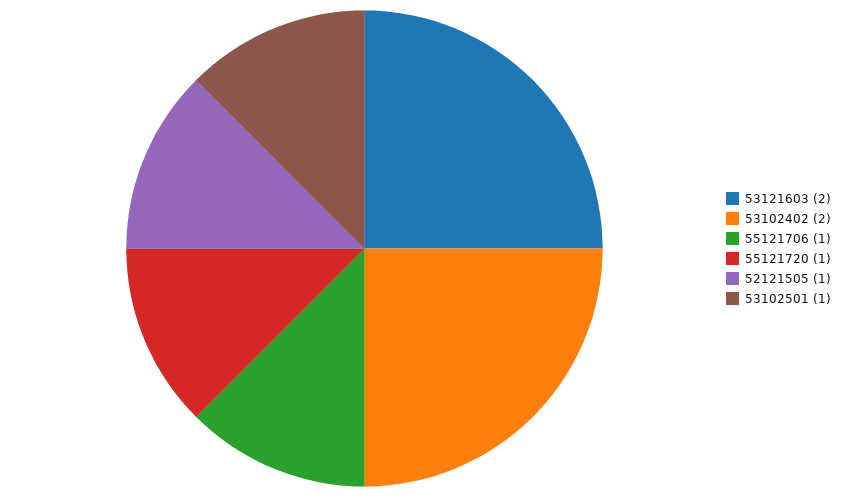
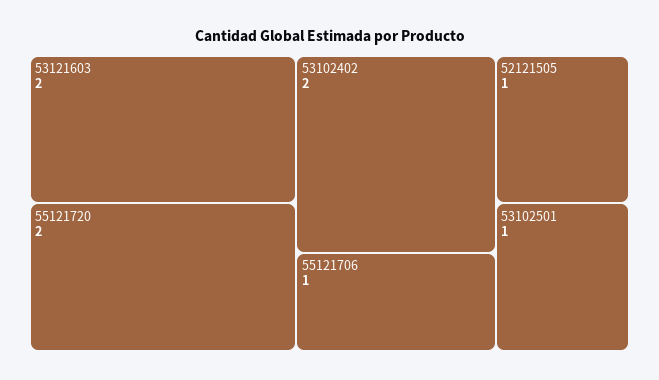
  {
    "53121603": 2,
    "53102402": 2,
    "55121706": 1,
-   "55121720": 1,
+   "55121720": 2,
    "52121505": 1,
    "53102501": 1
  }

